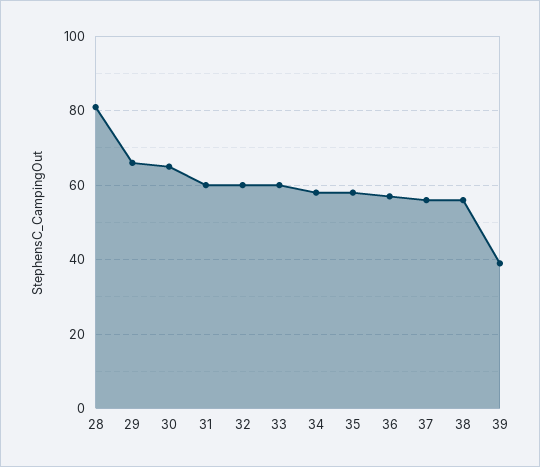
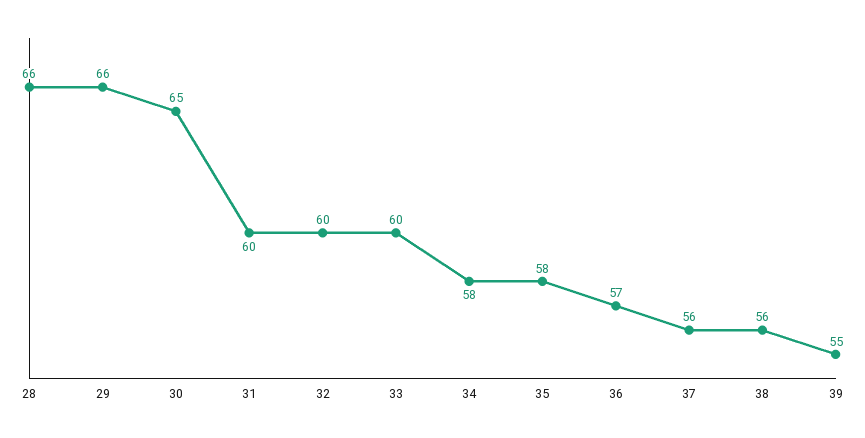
  {
-   "28": 80,
+   "28": 66,
    "29": 66,
    "30": 65,
    "31": 60,
    "32": 60,
    "33": 60,
    "34": 58,
    "35": 58,
    "36": 57,
    "37": 56,
    "38": 56,
-   "39": 40
+   "39": 55
  }

